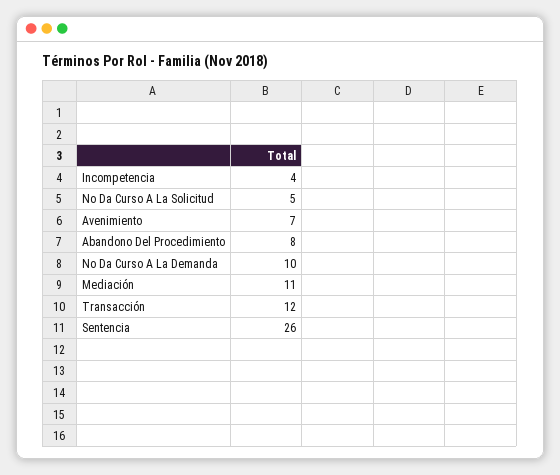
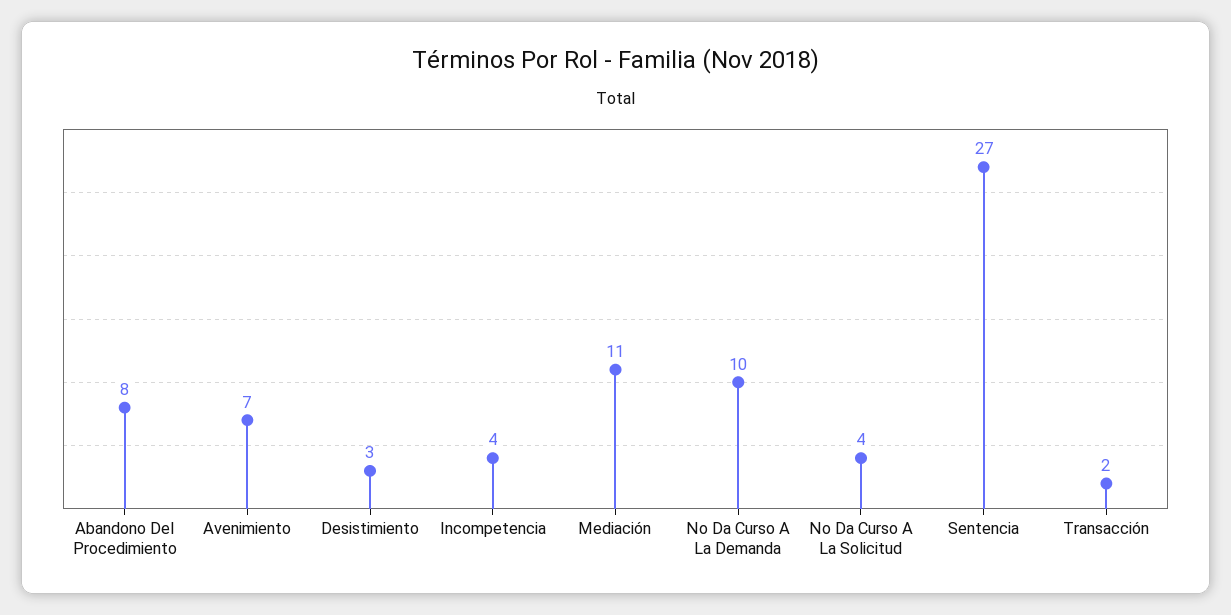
  {
    "Incompetencia": 4,
-   "No Da Curso A La Solicitud": 5,
+   "No Da Curso A La Solicitud": 4,
    "Avenimiento": 7,
    "Abandono Del Procedimiento": 8,
    "No Da Curso A La Demanda": 10,
    "Mediación": 11,
-   "Transacción": 12,
+   "Transacción": 2,
-   "Sentencia": 26
+   "Sentencia": 27,
+   "Desistimiento": 3
  }

